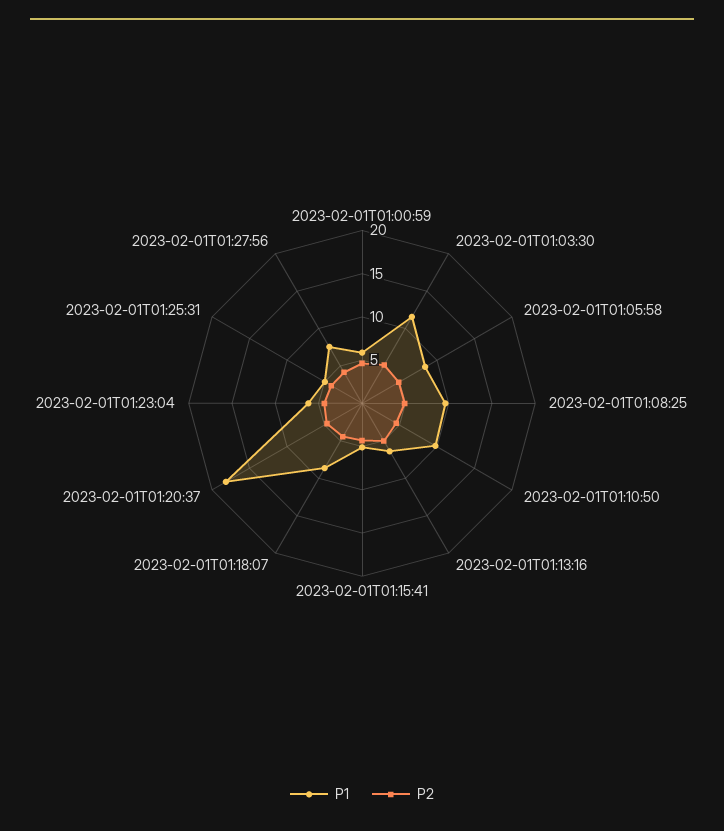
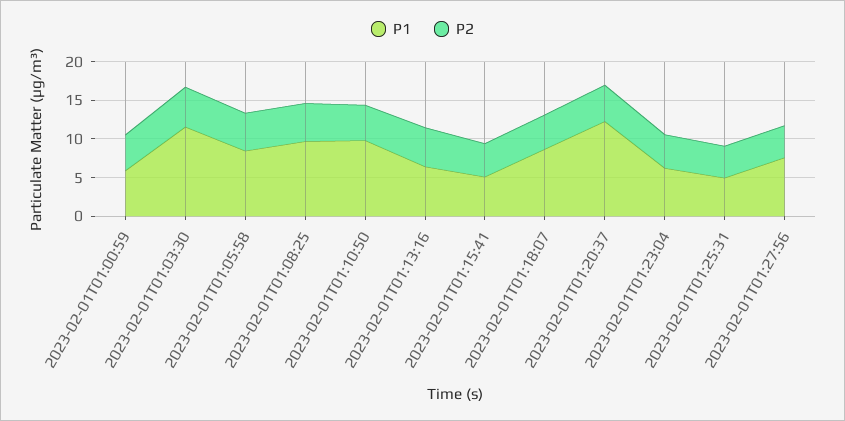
  {
    "P1": {
      "2023-02-01T01:00:59": 6,
      "2023-02-01T01:03:30": 12,
      "2023-02-01T01:05:58": 8,
      "2023-02-01T01:08:25": 10,
      "2023-02-01T01:10:50": 10,
      "2023-02-01T01:13:16": 6,
      "2023-02-01T01:15:41": 5,
      "2023-02-01T01:18:07": 9,
-     "2023-02-01T01:20:37": 18,
+     "2023-02-01T01:20:37": 12.5,
      "2023-02-01T01:23:04": 6,
      "2023-02-01T01:25:31": 5,
      "2023-02-01T01:27:56": 8
    },
    "P2": {
      "2023-02-01T01:00:59": 5,
      "2023-02-01T01:03:30": 5,
      "2023-02-01T01:05:58": 5,
      "2023-02-01T01:08:25": 5,
      "2023-02-01T01:10:50": 5,
      "2023-02-01T01:13:16": 5,
      "2023-02-01T01:15:41": 4,
      "2023-02-01T01:18:07": 4,
      "2023-02-01T01:20:37": 5,
      "2023-02-01T01:23:04": 4,
      "2023-02-01T01:25:31": 4,
      "2023-02-01T01:27:56": 4
    }
  }

